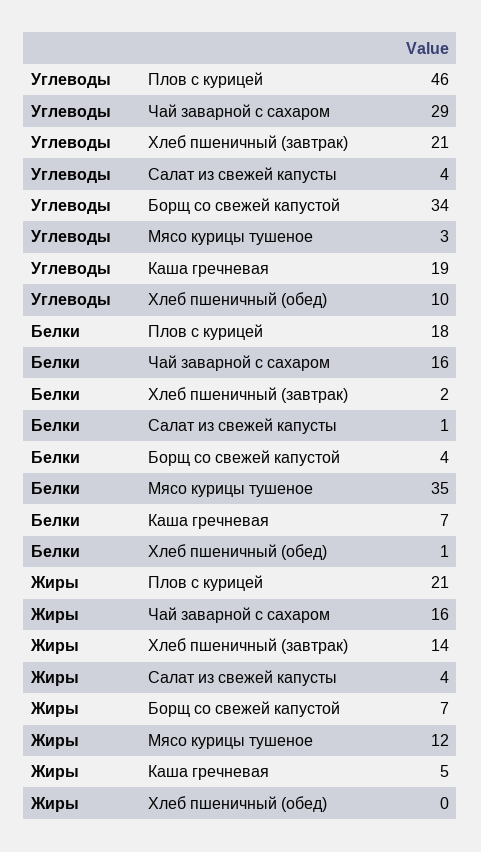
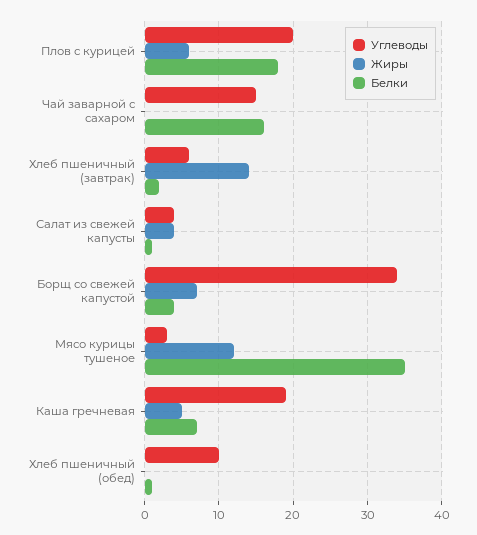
  {
    "Углеводы": {
-     "Плов с курицей": 46,
+     "Плов с курицей": 20,
-     "Чай заварной с сахаром": 29,
+     "Чай заварной с сахаром": 15,
-     "Хлеб пшеничный (завтрак)": 21,
+     "Хлеб пшеничный (завтрак)": 6,
      "Салат из свежей капусты": 4,
      "Борщ со свежей капустой": 34,
      "Мясо курицы тушеное": 3,
      "Каша гречневая": 19,
      "Хлеб пшеничный (обед)": 10
    },
    "Белки": {
      "Плов с курицей": 18,
      "Чай заварной с сахаром": 16,
      "Хлеб пшеничный (завтрак)": 2,
      "Салат из свежей капусты": 1,
      "Борщ со свежей капустой": 4,
      "Мясо курицы тушеное": 35,
      "Каша гречневая": 7,
      "Хлеб пшеничный (обед)": 1
    },
    "Жиры": {
-     "Плов с курицей": 21,
+     "Плов с курицей": 6,
-     "Чай заварной с сахаром": 16,
+     "Чай заварной с сахаром": 0,
      "Хлеб пшеничный (завтрак)": 14,
      "Салат из свежей капусты": 4,
      "Борщ со свежей капустой": 7,
      "Мясо курицы тушеное": 12,
      "Каша гречневая": 5,
      "Хлеб пшеничный (обед)": 0
    }
  }

